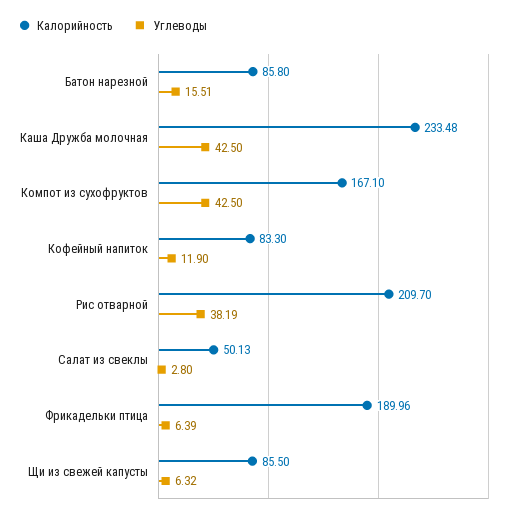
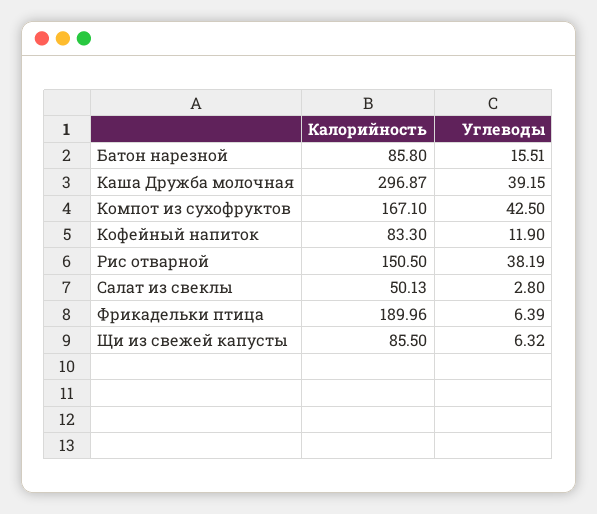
  {
    "Калорийность": {
      "Батон нарезной": 85.8,
-     "Каша Дружба молочная": 233.48,
+     "Каша Дружба молочная": 296.87,
      "Компот из сухофруктов": 167.1,
      "Кофейный напиток": 83.3,
-     "Рис отварной": 209.7,
+     "Рис отварной": 150.5,
      "Салат из свеклы": 50.13,
      "Фрикадельки птица": 189.96,
      "Щи из свежей капусты": 85.5
    },
    "Углеводы": {
      "Батон нарезной": 15.51,
-     "Каша Дружба молочная": 42.5,
+     "Каша Дружба молочная": 39.15,
      "Компот из сухофруктов": 42.5,
      "Кофейный напиток": 11.9,
      "Рис отварной": 38.19,
      "Салат из свеклы": 2.8,
      "Фрикадельки птица": 6.39,
      "Щи из свежей капусты": 6.32
    }
  }

